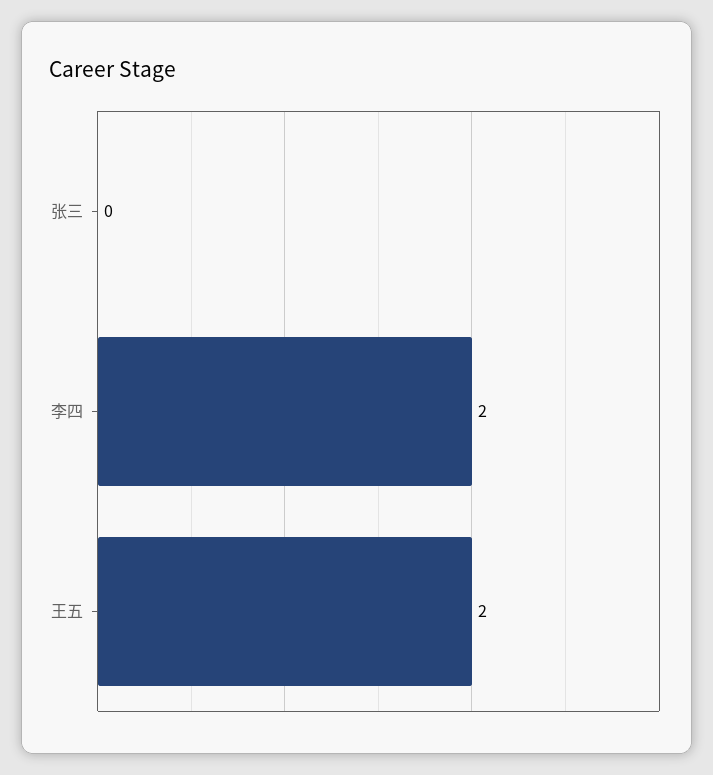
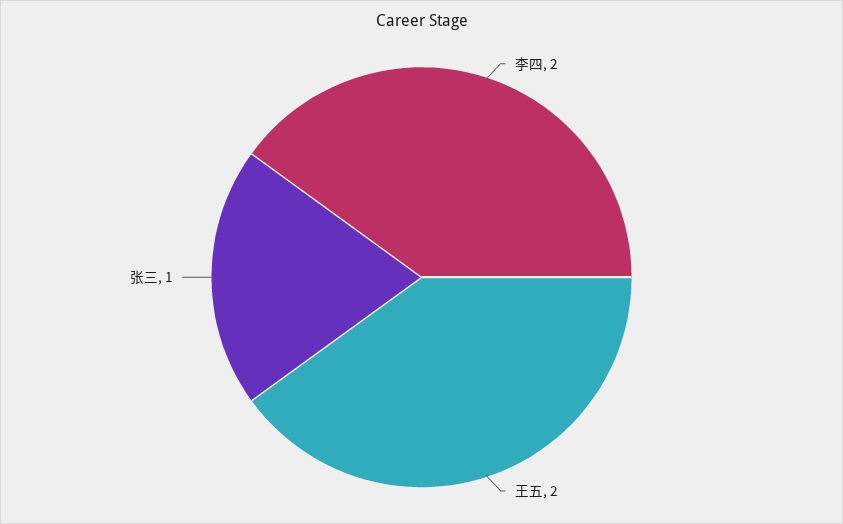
  {
-   "张三": 0,
+   "张三": 1,
    "李四": 2,
    "王五": 2
  }

